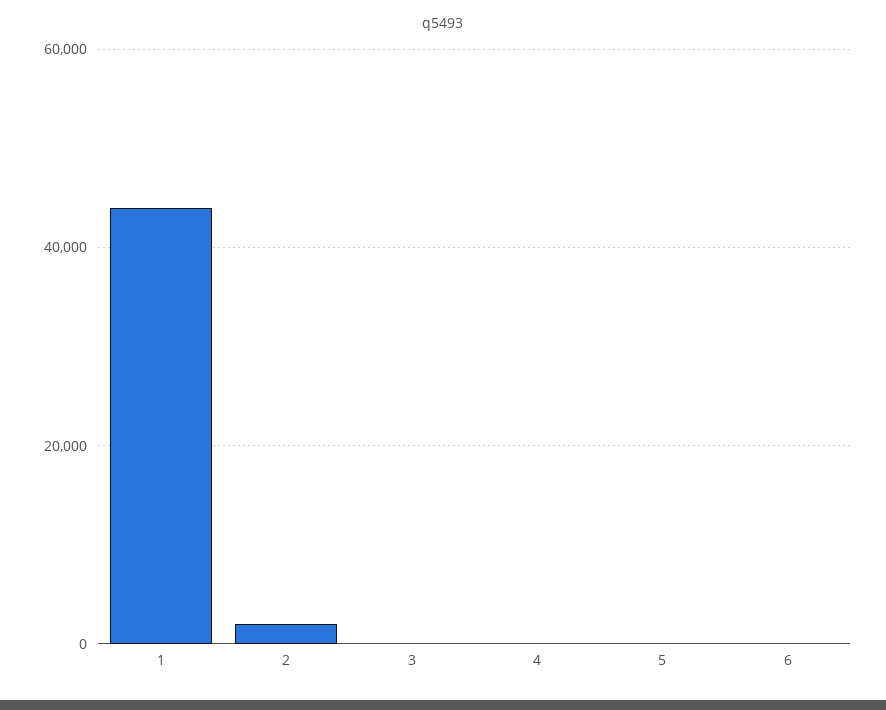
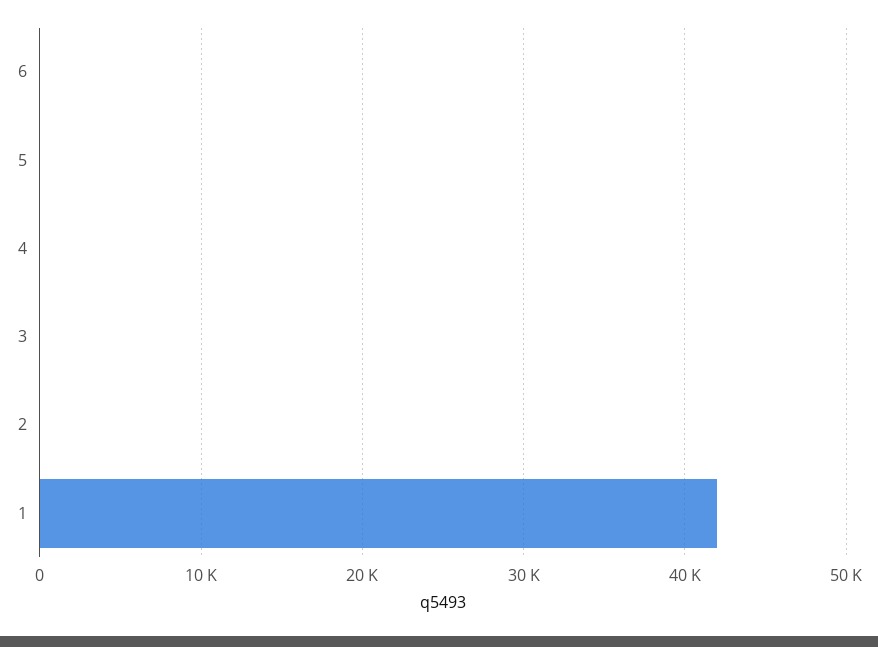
  {
-   "1": 44000,
+   "1": 42000,
-   "2": 2000,
+   "2": 0,
    "3": 0,
    "4": 0,
    "5": 0,
    "6": 0
  }

